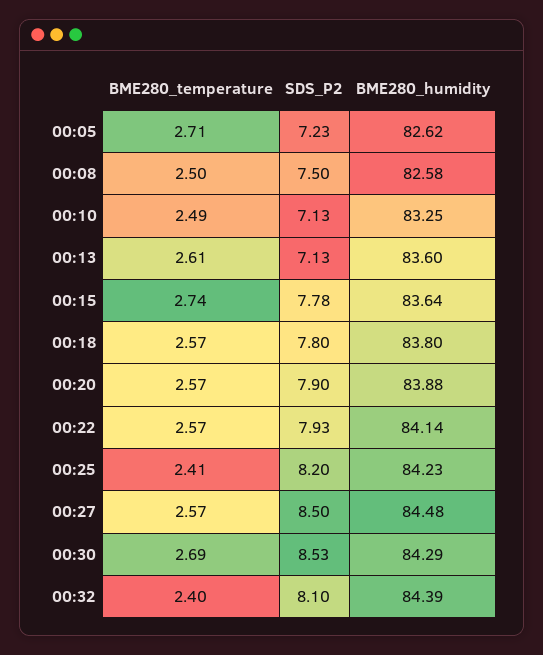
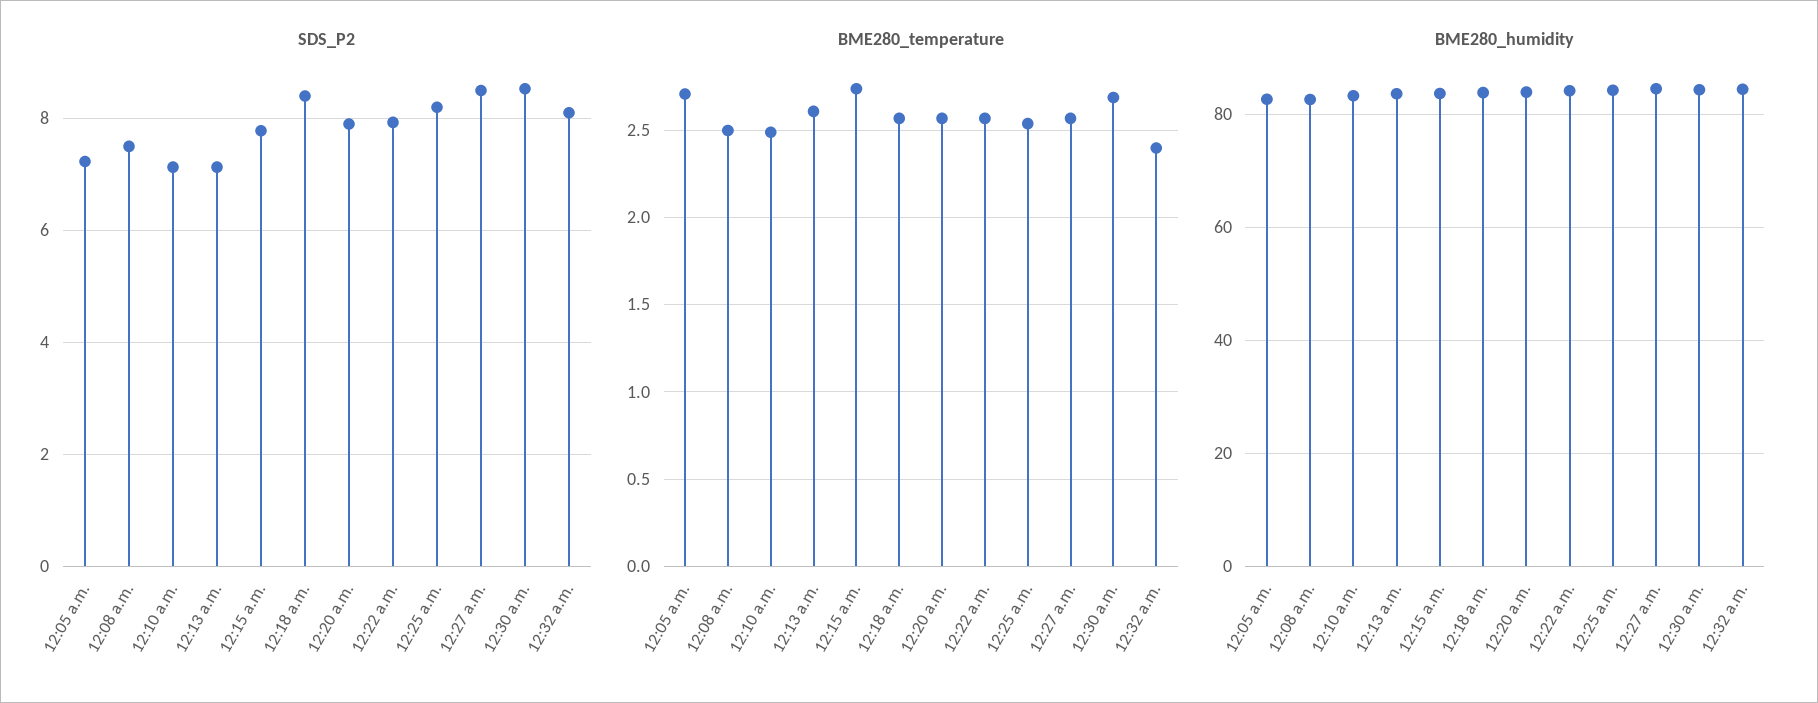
  {
    "BME280_temperature": {
      "00:05": 2.71,
      "00:08": 2.5,
      "00:10": 2.49,
      "00:13": 2.61,
      "00:15": 2.74,
      "00:18": 2.57,
      "00:20": 2.57,
      "00:22": 2.57,
-     "00:25": 2.41,
+     "00:25": 2.55,
      "00:27": 2.57,
      "00:30": 2.69,
      "00:32": 2.4
    },
    "SDS_P2": {
      "00:05": 7.23,
      "00:08": 7.5,
      "00:10": 7.13,
      "00:13": 7.13,
      "00:15": 7.78,
-     "00:18": 7.8,
+     "00:18": 8.4,
      "00:20": 7.9,
      "00:22": 7.93,
      "00:25": 8.2,
      "00:27": 8.5,
      "00:30": 8.53,
      "00:32": 8.1
    },
    "BME280_humidity": {
      "00:05": 82.62,
      "00:08": 82.58,
      "00:10": 83.25,
      "00:13": 83.6,
      "00:15": 83.64,
      "00:18": 83.8,
      "00:20": 83.88,
      "00:22": 84.14,
      "00:25": 84.23,
      "00:27": 84.48,
      "00:30": 84.29,
      "00:32": 84.39
    }
  }

